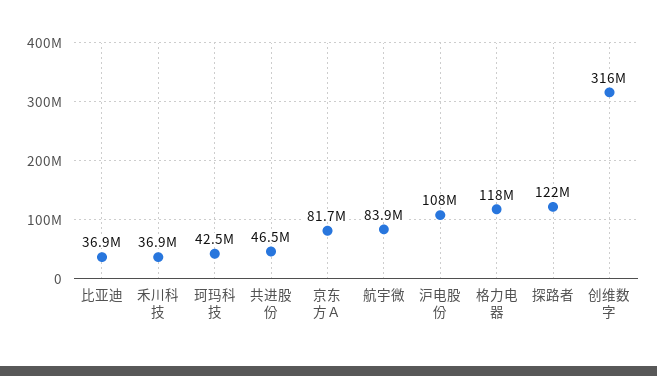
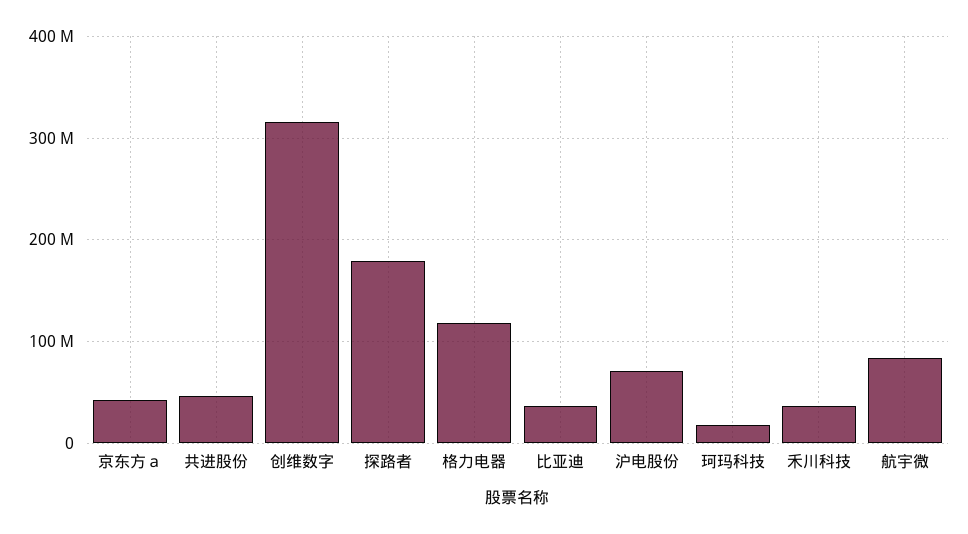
  {
    "比亚迪": 36900000,
    "禾川科技": 36900000,
-   "珂玛科技": 42500000,
+   "珂玛科技": 20000000,
    "共进股份": 46500000,
-   "京东方Ａ": 81700000,
+   "京东方Ａ": 40000000,
    "航宇微": 83900000,
-   "沪电股份": 108000000,
+   "沪电股份": 70000000,
    "格力电器": 118000000,
-   "探路者": 122000000,
+   "探路者": 180000000,
    "创维数字": 316000000
  }

